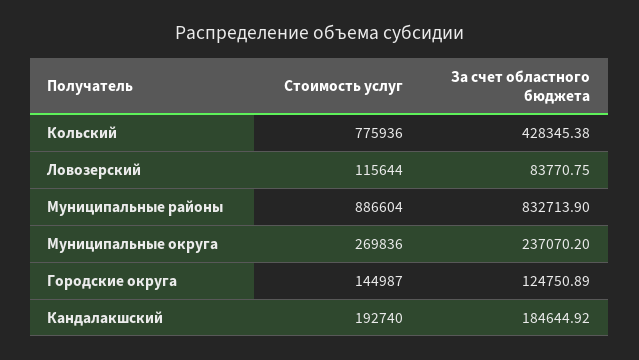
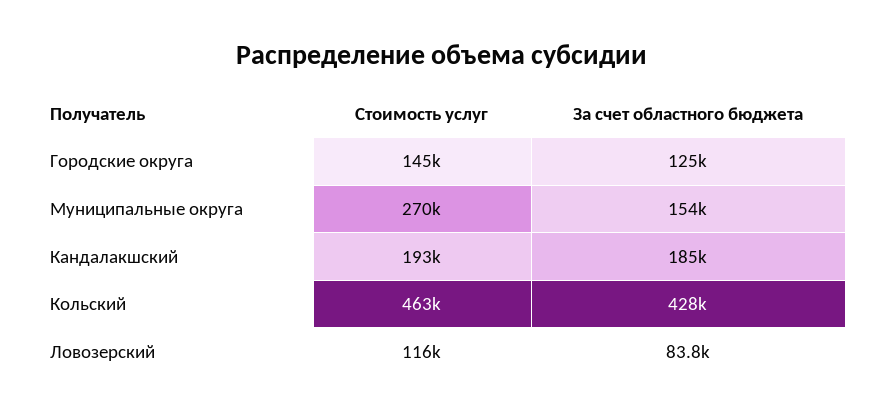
  {
    "Стоимость услуг": {
-     "Кольский": 775936,
+     "Кольский": 463000,
      "Ловозерский": 115644,
-     "Муниципальные районы": 886604,
      "Муниципальные округа": 269836,
      "Городские округа": 144987,
      "Кандалакшский": 192740
    },
    "За счет областного бюджета": {
      "Кольский": 428345.38,
      "Ловозерский": 83770.75,
-     "Муниципальные районы": 832713.9,
-     "Муниципальные округа": 237070.2,
+     "Муниципальные округа": 154000,
      "Городские округа": 124750.89,
      "Кандалакшский": 184644.92
    }
  }

